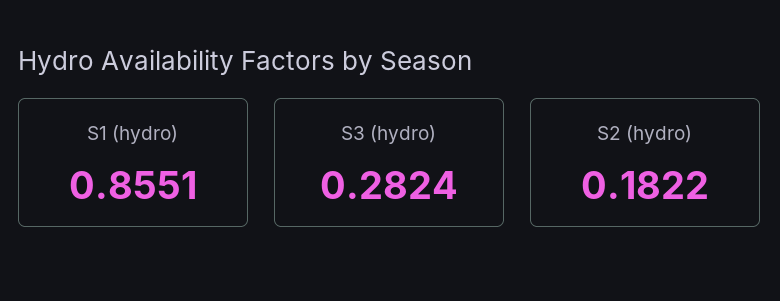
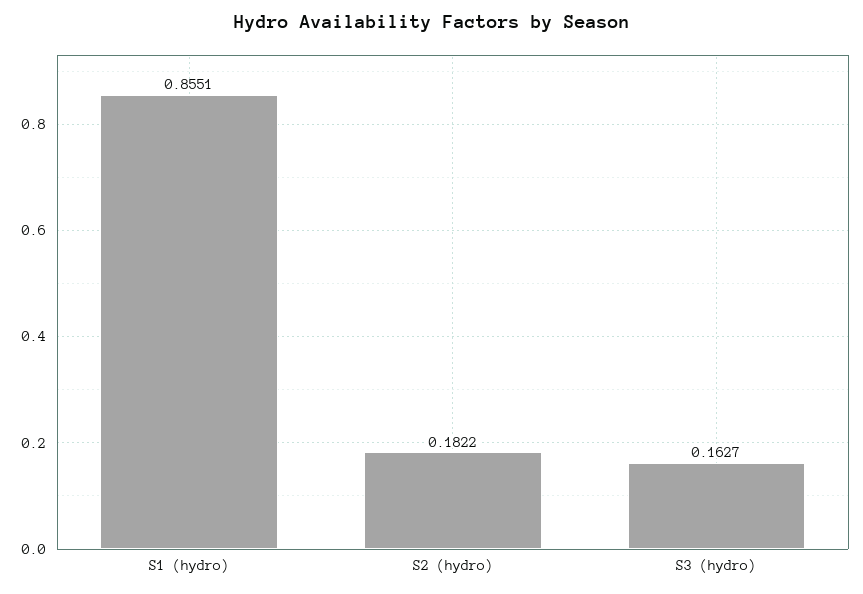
  {
    "S1 (hydro)": 0.8551,
-   "S3 (hydro)": 0.2824,
+   "S3 (hydro)": 0.1627,
    "S2 (hydro)": 0.1822
  }

